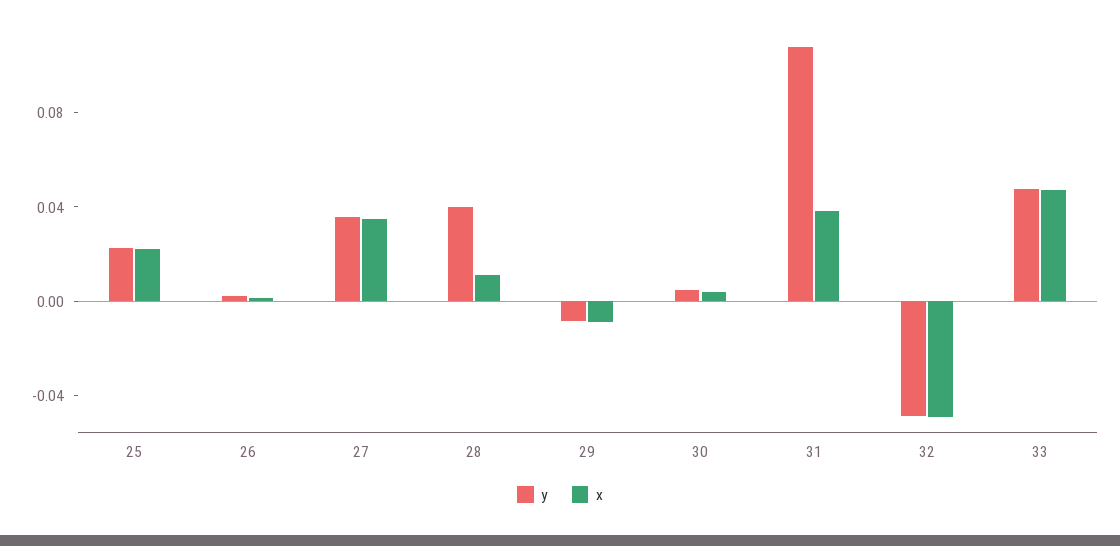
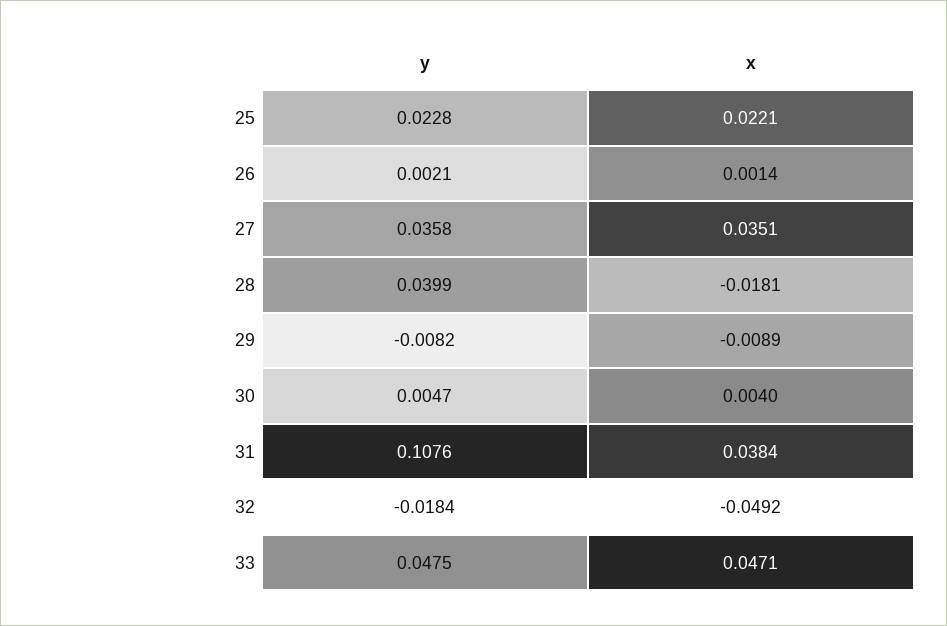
  {
    "y": {
      "25": 0.0228,
      "26": 0.0021,
      "27": 0.0358,
      "28": 0.0399,
      "29": -0.0082,
      "30": 0.0047,
      "31": 0.1076,
-     "32": -0.05,
+     "32": -0.0184,
      "33": 0.0475
    },
    "x": {
      "25": 0.0221,
      "26": 0.0014,
      "27": 0.0351,
-     "28": 0.01,
+     "28": -0.0181,
      "29": -0.0089,
      "30": 0.004,
      "31": 0.0384,
      "32": -0.0492,
      "33": 0.0471
    }
  }

